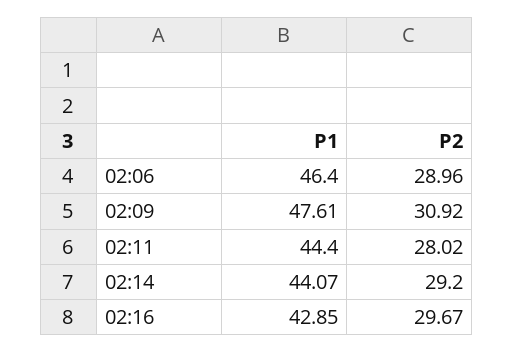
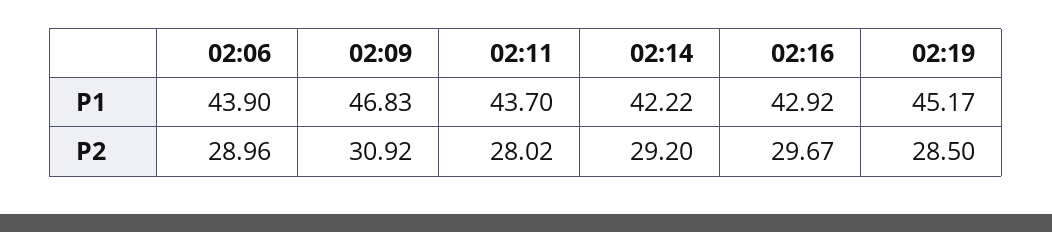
  {
    "P1": {
-     "02:06": 46.4,
+     "02:06": 43.9,
-     "02:09": 47.61,
+     "02:09": 46.83,
-     "02:11": 44.4,
+     "02:11": 43.7,
-     "02:14": 44.07,
+     "02:14": 42.22,
-     "02:16": 42.85
+     "02:16": 42.92,
+     "02:19": 45.17
    },
    "P2": {
      "02:06": 28.96,
      "02:09": 30.92,
      "02:11": 28.02,
      "02:14": 29.2,
-     "02:16": 29.67
+     "02:16": 29.67,
+     "02:19": 28.5
    }
  }

